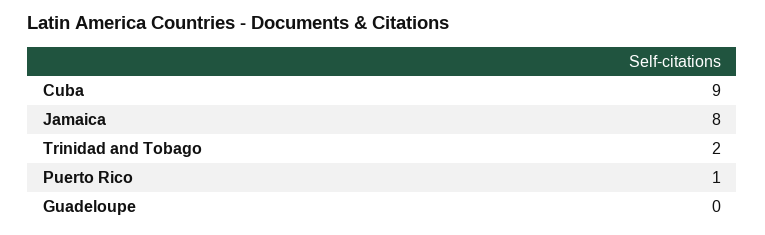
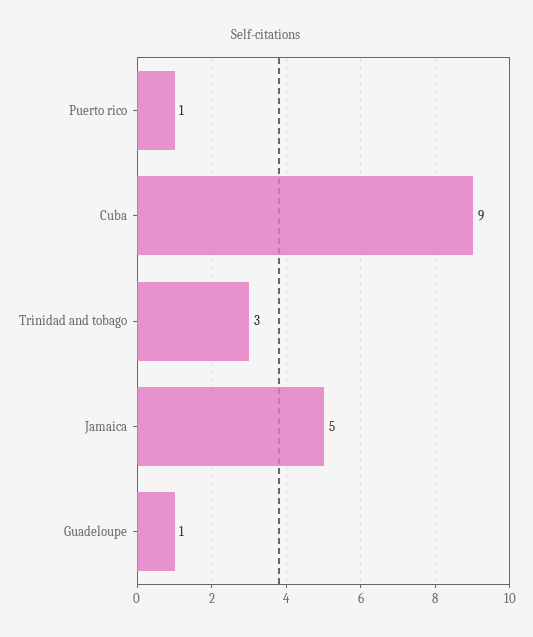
  {
    "Cuba": 9,
-   "Jamaica": 8,
+   "Jamaica": 5,
-   "Trinidad and Tobago": 2,
+   "Trinidad and Tobago": 3,
    "Puerto Rico": 1,
-   "Guadeloupe": 0
+   "Guadeloupe": 1
  }

